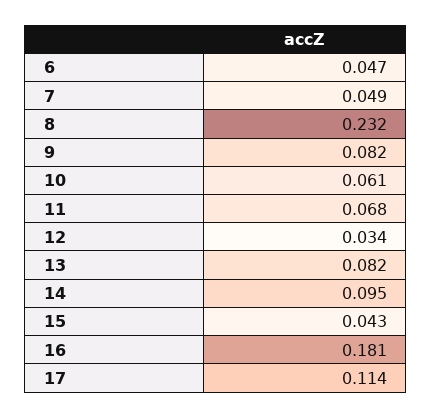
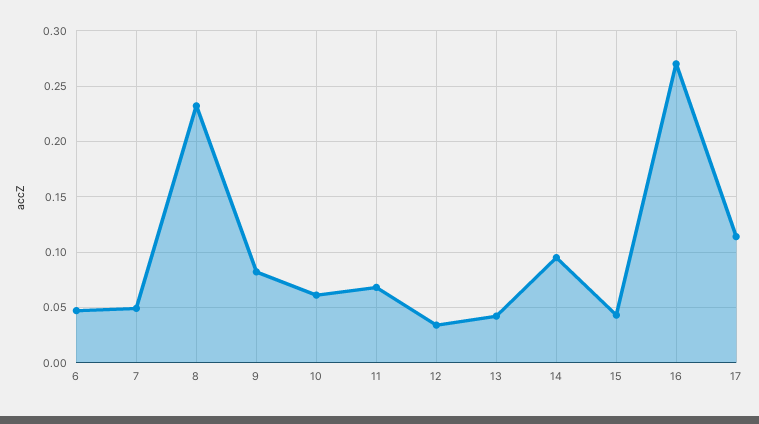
  {
    "6": 0.047,
    "7": 0.049,
    "8": 0.232,
    "9": 0.082,
    "10": 0.061,
    "11": 0.068,
    "12": 0.034,
-   "13": 0.082,
+   "13": 0.04,
    "14": 0.095,
    "15": 0.043,
-   "16": 0.181,
+   "16": 0.27,
    "17": 0.114
  }

